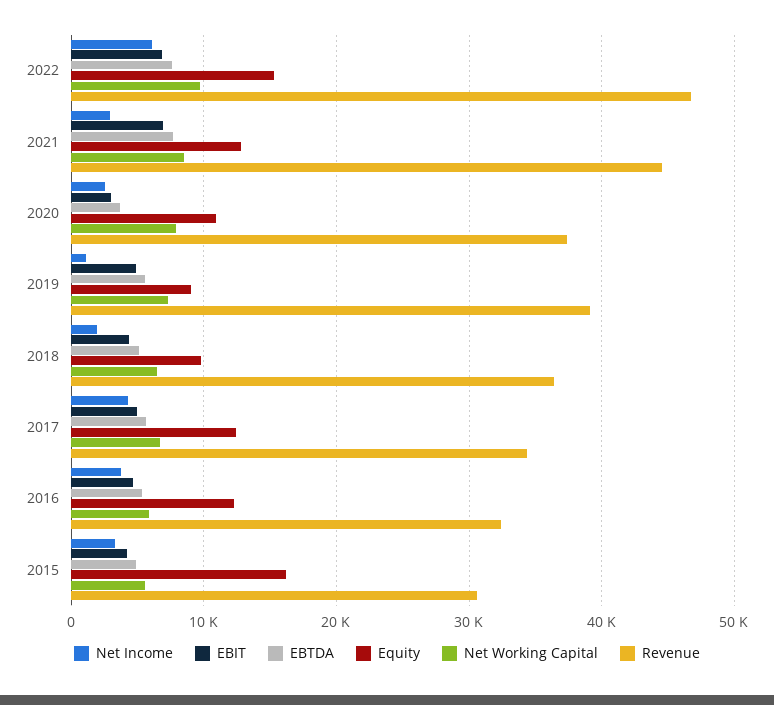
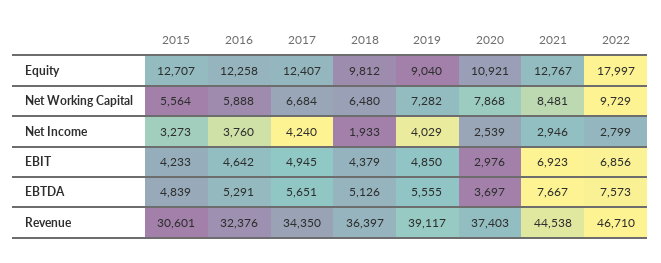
  {
    "Net Income": {
-     "2022": 6000,
+     "2022": 2799,
      "2021": 2946,
      "2020": 2539,
-     "2019": 1000,
+     "2019": 4029,
      "2018": 1933,
      "2017": 4240,
      "2016": 3760,
      "2015": 3273
    },
    "EBIT": {
      "2022": 6856,
      "2021": 6923,
      "2020": 2976,
      "2019": 4850,
      "2018": 4379,
      "2017": 4945,
      "2016": 4642,
      "2015": 4233
    },
    "EBTDA": {
      "2022": 7573,
      "2021": 7667,
      "2020": 3697,
      "2019": 5555,
      "2018": 5126,
      "2017": 5651,
      "2016": 5291,
      "2015": 4839
    },
    "Equity": {
-     "2022": 15000,
+     "2022": 17997,
      "2021": 12767,
      "2020": 10921,
      "2019": 9040,
      "2018": 9812,
      "2017": 12407,
      "2016": 12258,
-     "2015": 16000
+     "2015": 12707
    },
    "Net Working Capital": {
      "2022": 9729,
      "2021": 8481,
      "2020": 7868,
      "2019": 7282,
      "2018": 6480,
      "2017": 6684,
      "2016": 5888,
      "2015": 5564
    },
    "Revenue": {
      "2022": 46710,
      "2021": 44538,
      "2020": 37403,
      "2019": 39117,
      "2018": 36397,
      "2017": 34350,
      "2016": 32376,
      "2015": 30601
    }
  }

